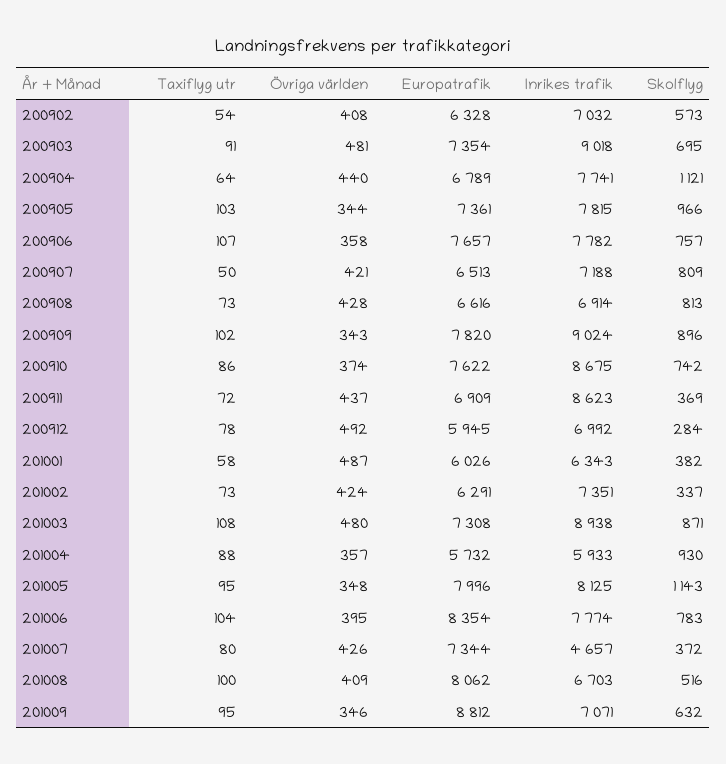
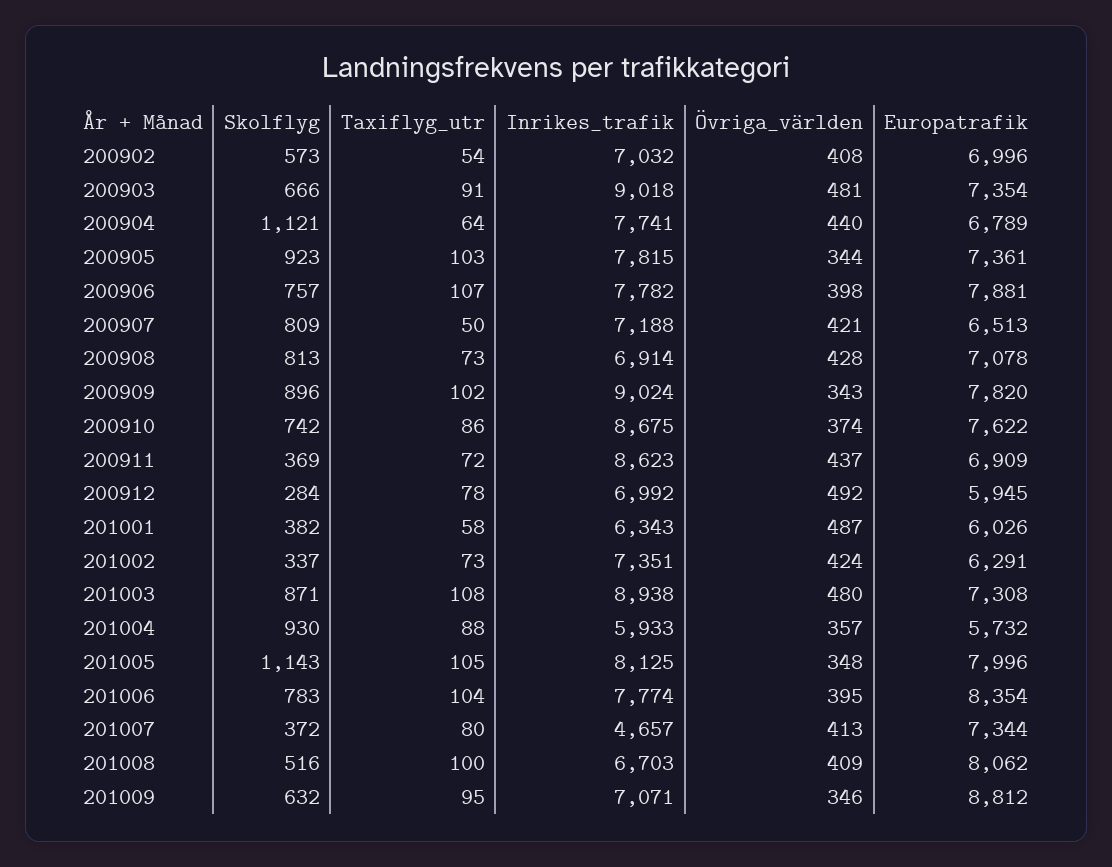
  {
    "Taxiflyg utr": {
      "200902": 54,
      "200903": 91,
      "200904": 64,
      "200905": 103,
      "200906": 107,
      "200907": 50,
      "200908": 73,
      "200909": 102,
      "200910": 86,
      "200911": 72,
      "200912": 78,
      "201001": 58,
      "201002": 73,
      "201003": 108,
      "201004": 88,
-     "201005": 95,
+     "201005": 105,
      "201006": 104,
      "201007": 80,
      "201008": 100,
      "201009": 95
    },
    "Övriga världen": {
      "200902": 408,
      "200903": 481,
      "200904": 440,
      "200905": 344,
-     "200906": 358,
+     "200906": 398,
      "200907": 421,
      "200908": 428,
      "200909": 343,
      "200910": 374,
      "200911": 437,
      "200912": 492,
      "201001": 487,
      "201002": 424,
      "201003": 480,
      "201004": 357,
      "201005": 348,
      "201006": 395,
-     "201007": 426,
+     "201007": 413,
      "201008": 409,
      "201009": 346
    },
    "Europatrafik": {
-     "200902": 6328,
+     "200902": 6996,
      "200903": 7354,
      "200904": 6789,
      "200905": 7361,
-     "200906": 7657,
+     "200906": 7881,
      "200907": 6513,
-     "200908": 6616,
+     "200908": 7078,
      "200909": 7820,
      "200910": 7622,
      "200911": 6909,
      "200912": 5945,
      "201001": 6026,
      "201002": 6291,
      "201003": 7308,
      "201004": 5732,
      "201005": 7996,
      "201006": 8354,
      "201007": 7344,
      "201008": 8062,
      "201009": 8812
    },
    "Inrikes trafik": {
      "200902": 7032,
      "200903": 9018,
      "200904": 7741,
      "200905": 7815,
      "200906": 7782,
      "200907": 7188,
      "200908": 6914,
      "200909": 9024,
      "200910": 8675,
      "200911": 8623,
      "200912": 6992,
      "201001": 6343,
      "201002": 7351,
      "201003": 8938,
      "201004": 5933,
      "201005": 8125,
      "201006": 7774,
      "201007": 4657,
      "201008": 6703,
      "201009": 7071
    },
    "Skolflyg": {
      "200902": 573,
-     "200903": 695,
+     "200903": 666,
      "200904": 1121,
-     "200905": 966,
+     "200905": 923,
      "200906": 757,
      "200907": 809,
      "200908": 813,
      "200909": 896,
      "200910": 742,
      "200911": 369,
      "200912": 284,
      "201001": 382,
      "201002": 337,
      "201003": 871,
      "201004": 930,
      "201005": 1143,
      "201006": 783,
      "201007": 372,
      "201008": 516,
      "201009": 632
    }
  }

